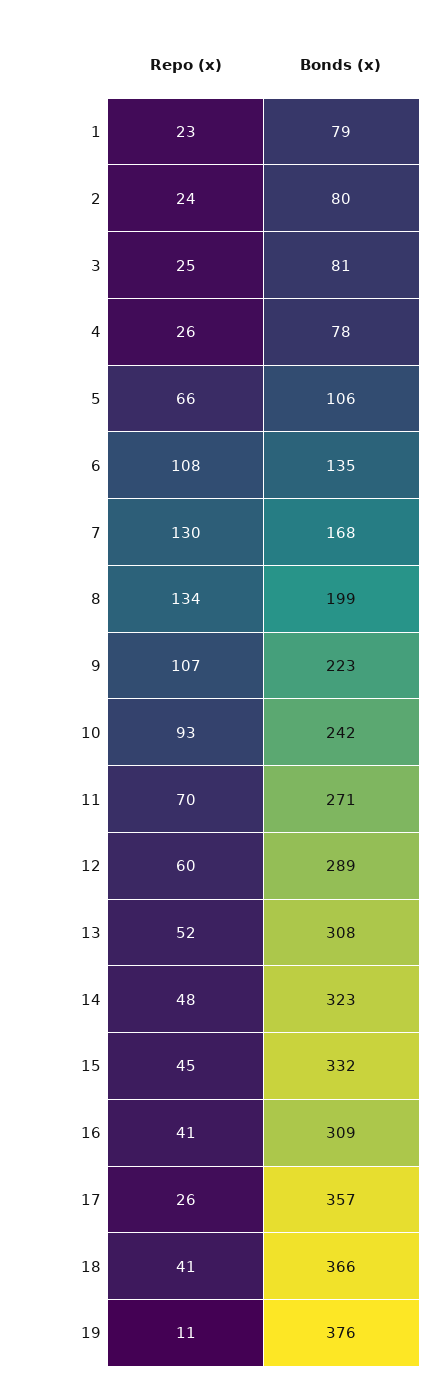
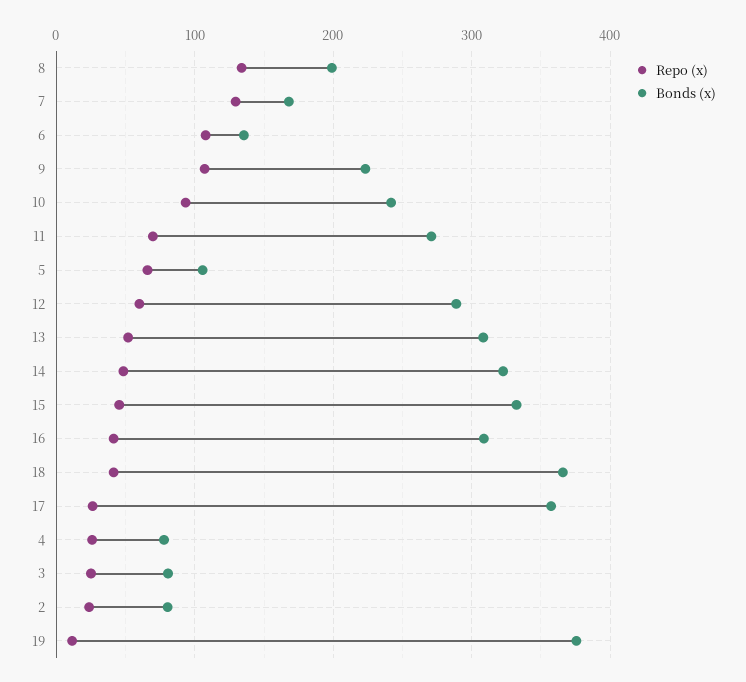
  {
    "Repo (x)": {
-     "1": 23,
      "2": 24,
      "3": 25,
      "4": 26,
      "5": 66,
      "6": 108,
      "7": 130,
      "8": 134,
      "9": 107,
      "10": 93,
      "11": 70,
      "12": 60,
      "13": 52,
      "14": 48,
      "15": 45,
      "16": 41,
      "17": 26,
      "18": 41,
      "19": 11
    },
    "Bonds (x)": {
-     "1": 79,
      "2": 80,
      "3": 81,
      "4": 78,
      "5": 106,
      "6": 135,
      "7": 168,
      "8": 199,
      "9": 223,
      "10": 242,
      "11": 271,
      "12": 289,
      "13": 308,
      "14": 323,
      "15": 332,
      "16": 309,
      "17": 357,
      "18": 366,
      "19": 376
    }
  }

